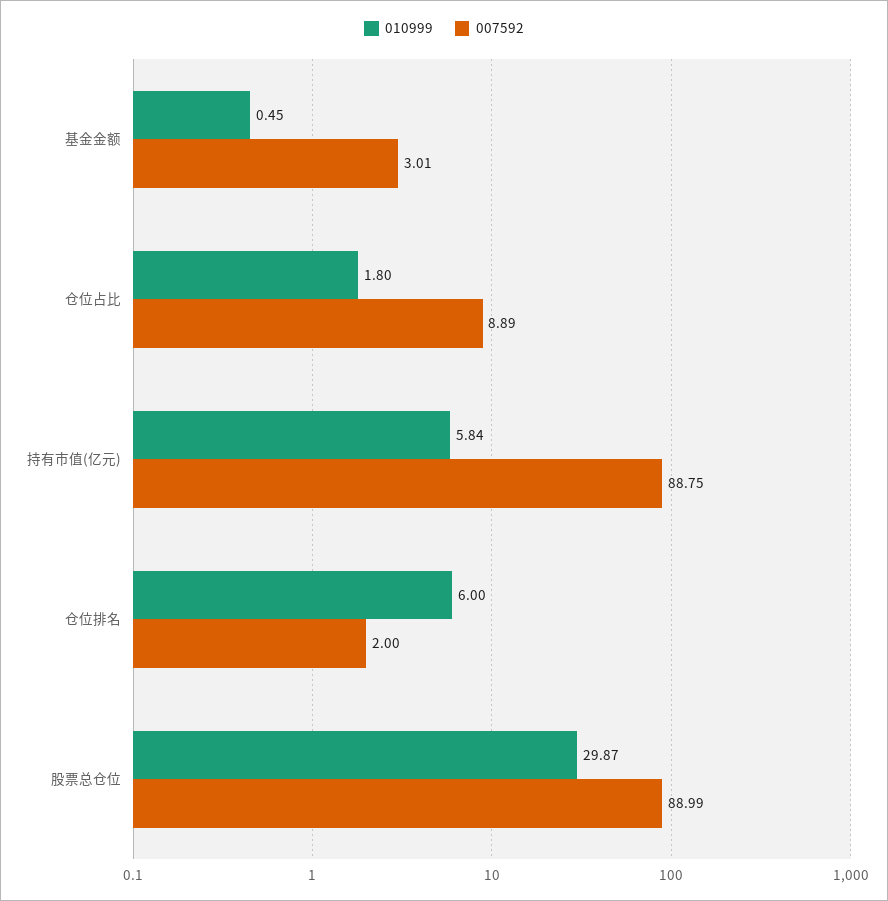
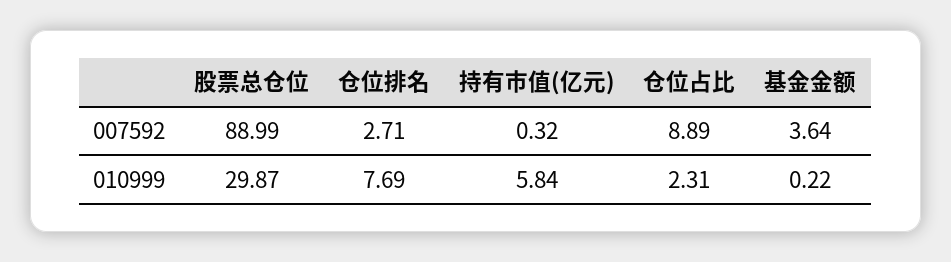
  {
    "010999": {
-     "基金金额": 0.45,
+     "基金金额": 0.22,
-     "仓位占比": 1.8,
+     "仓位占比": 2.31,
      "持有市值(亿元)": 5.84,
-     "仓位排名": 6,
+     "仓位排名": 7.69,
      "股票总仓位": 29.87
    },
    "007592": {
-     "基金金额": 3.01,
+     "基金金额": 3.64,
      "仓位占比": 8.89,
-     "持有市值(亿元)": 88.75,
+     "持有市值(亿元)": 0.32,
-     "仓位排名": 2,
+     "仓位排名": 2.71,
      "股票总仓位": 88.99
    }
  }

